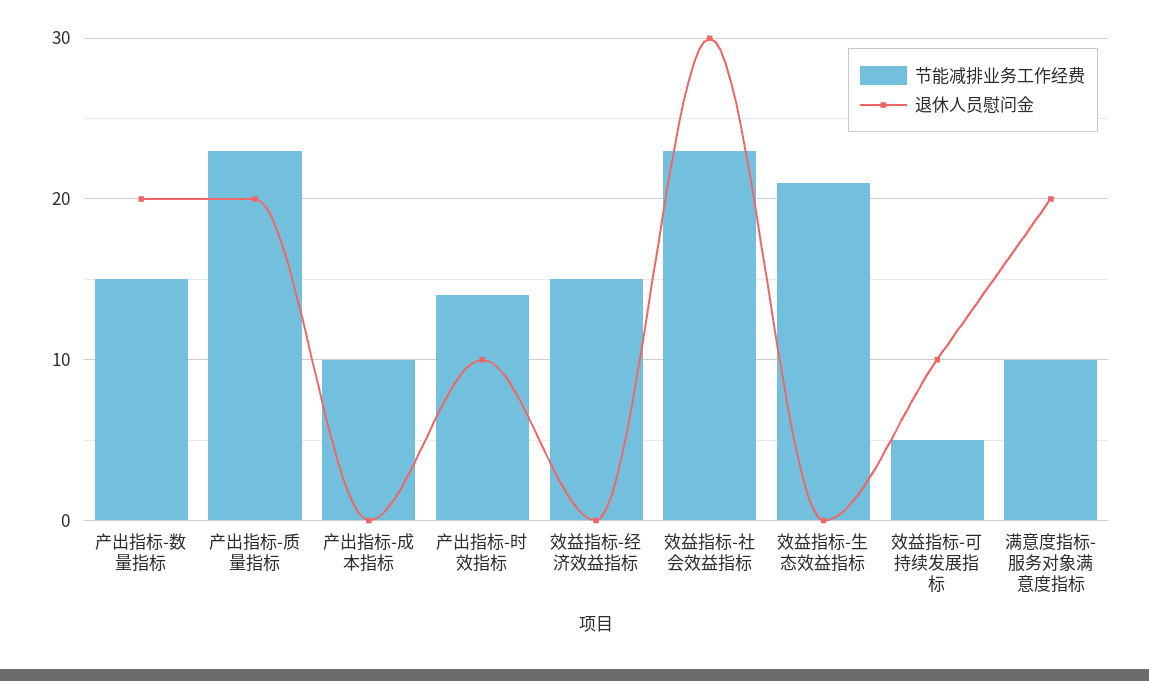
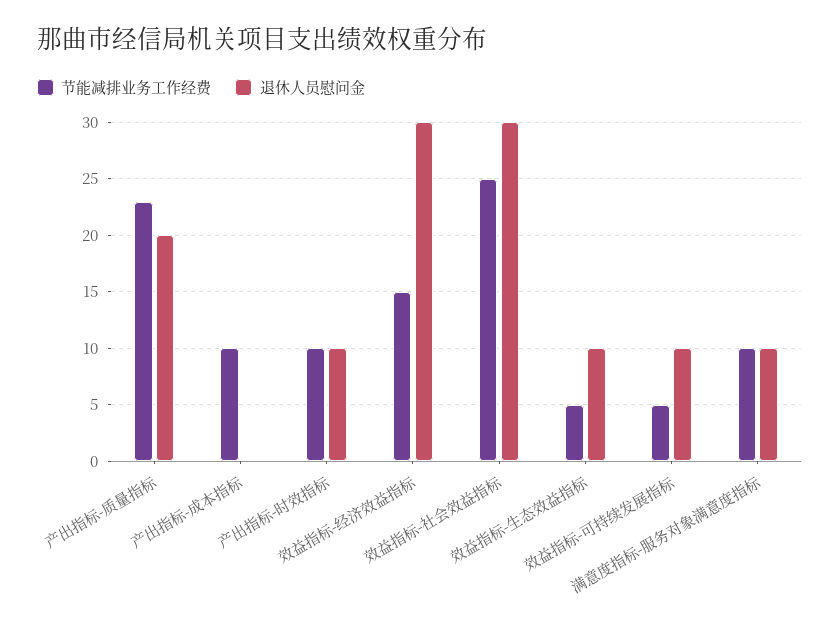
  {
    "节能减排业务工作经费": {
-     "产出指标-数量指标": 15,
      "产出指标-质量指标": 23,
      "产出指标-成本指标": 10,
-     "产出指标-时效指标": 14,
+     "产出指标-时效指标": 10,
      "效益指标-经济效益指标": 15,
-     "效益指标-社会效益指标": 23,
+     "效益指标-社会效益指标": 25,
-     "效益指标-生态效益指标": 21,
+     "效益指标-生态效益指标": 5,
      "效益指标-可持续发展指标": 5,
      "满意度指标-服务对象满意度指标": 10
    },
    "退休人员慰问金": {
-     "产出指标-数量指标": 20,
      "产出指标-质量指标": 20,
      "产出指标-成本指标": 0,
      "产出指标-时效指标": 10,
-     "效益指标-经济效益指标": 0,
+     "效益指标-经济效益指标": 30,
      "效益指标-社会效益指标": 30,
-     "效益指标-生态效益指标": 0,
+     "效益指标-生态效益指标": 10,
      "效益指标-可持续发展指标": 10,
-     "满意度指标-服务对象满意度指标": 20
+     "满意度指标-服务对象满意度指标": 10
    }
  }

